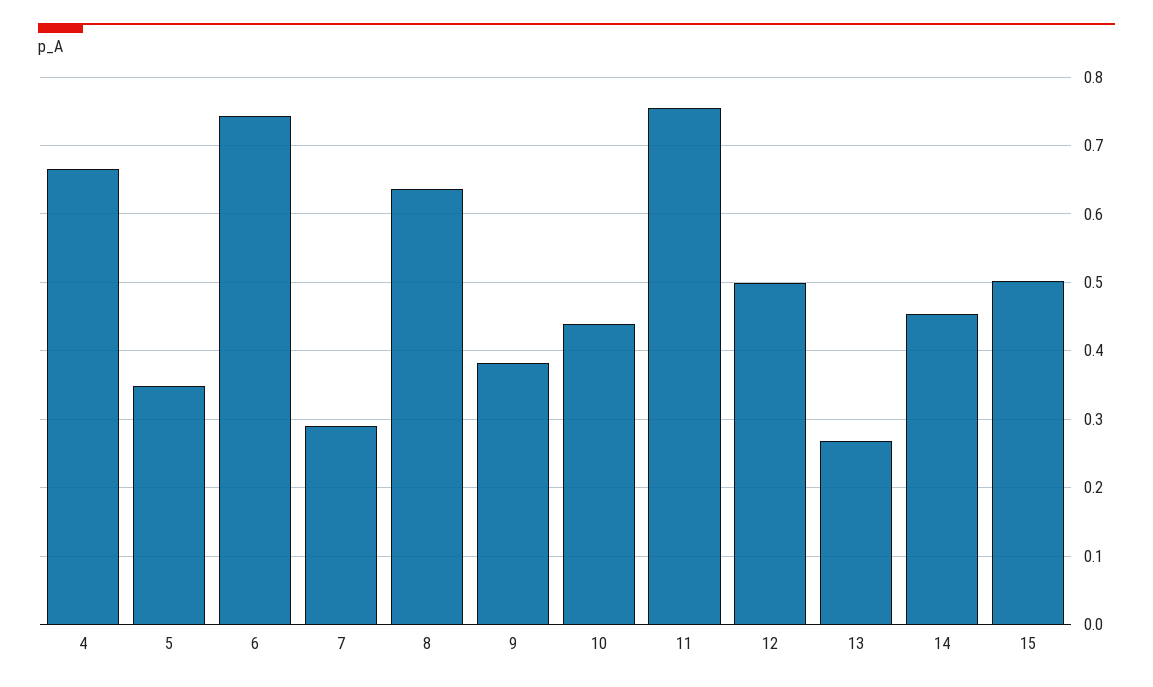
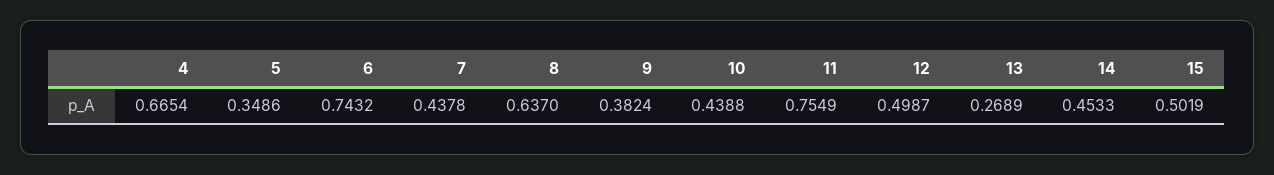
  {
    "4": 0.6654,
    "5": 0.3486,
    "6": 0.7432,
-   "7": 0.29,
+   "7": 0.4378,
    "8": 0.637,
    "9": 0.3824,
    "10": 0.4388,
    "11": 0.7549,
    "12": 0.4987,
    "13": 0.2689,
    "14": 0.4533,
    "15": 0.5019
  }

